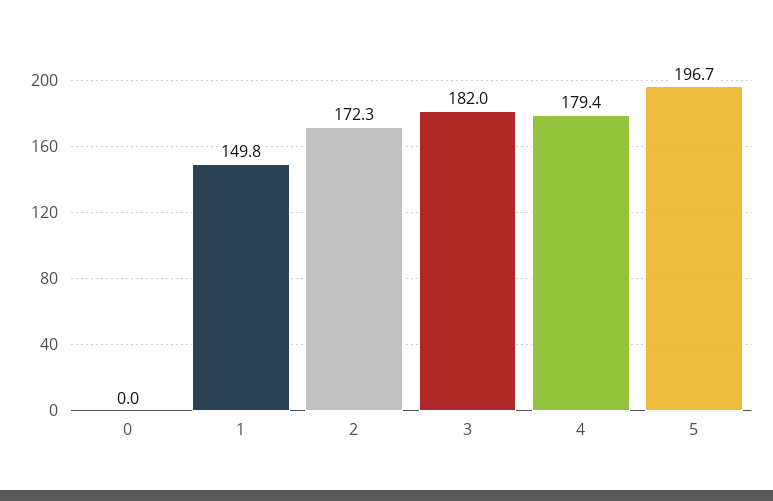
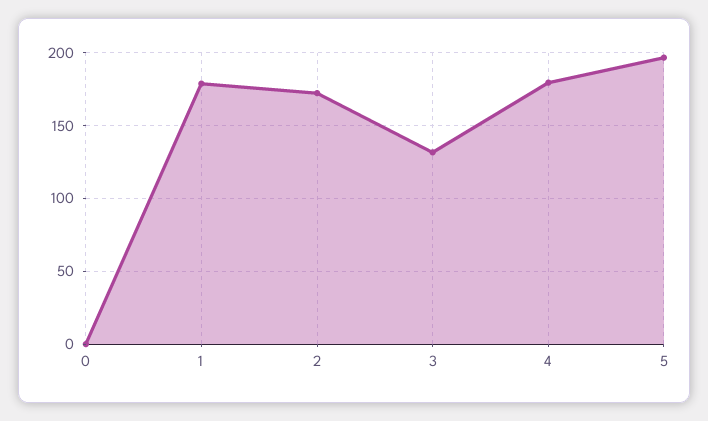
  {
    "0": 0,
-   "1": 149.8,
+   "1": 180,
    "2": 172.3,
-   "3": 182,
+   "3": 130,
    "4": 179.4,
    "5": 196.7
  }

